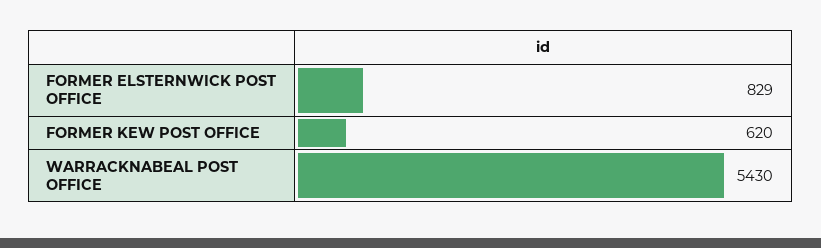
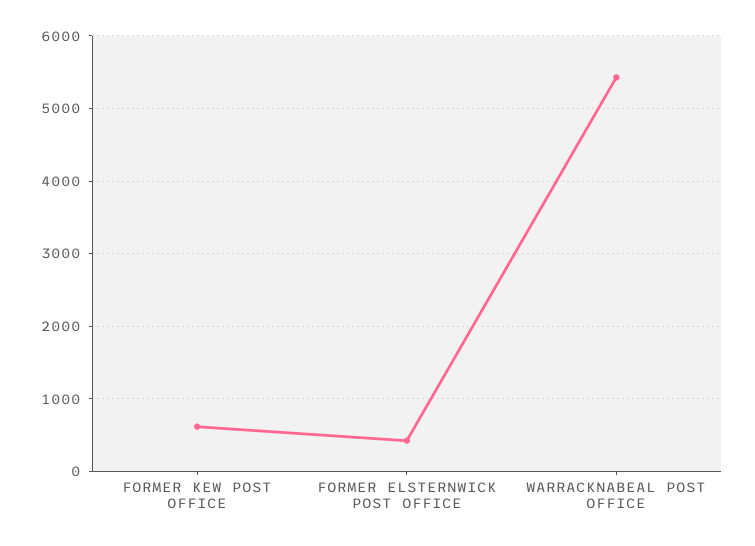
  {
-   "FORMER ELSTERNWICK POST OFFICE": 829,
+   "FORMER ELSTERNWICK POST OFFICE": 400,
    "FORMER KEW POST OFFICE": 620,
    "WARRACKNABEAL POST OFFICE": 5430
  }

